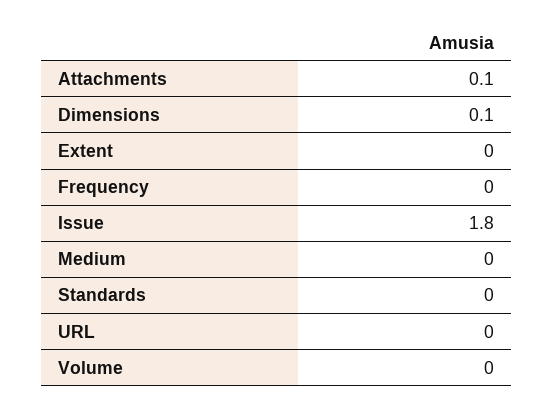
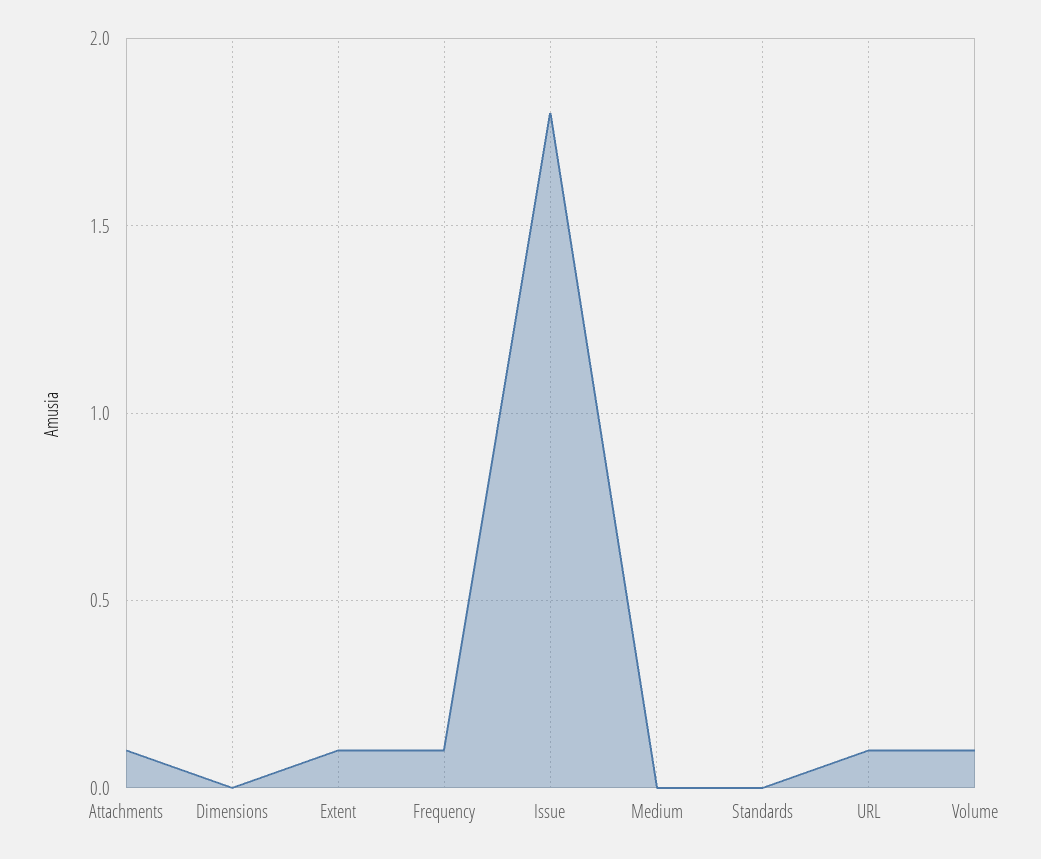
  {
    "Attachments": 0.1,
-   "Dimensions": 0.1,
+   "Dimensions": 0,
-   "Extent": 0,
+   "Extent": 0.1,
-   "Frequency": 0,
+   "Frequency": 0.1,
    "Issue": 1.8,
    "Medium": 0,
    "Standards": 0,
-   "URL": 0,
+   "URL": 0.1,
-   "Volume": 0
+   "Volume": 0.1
  }

